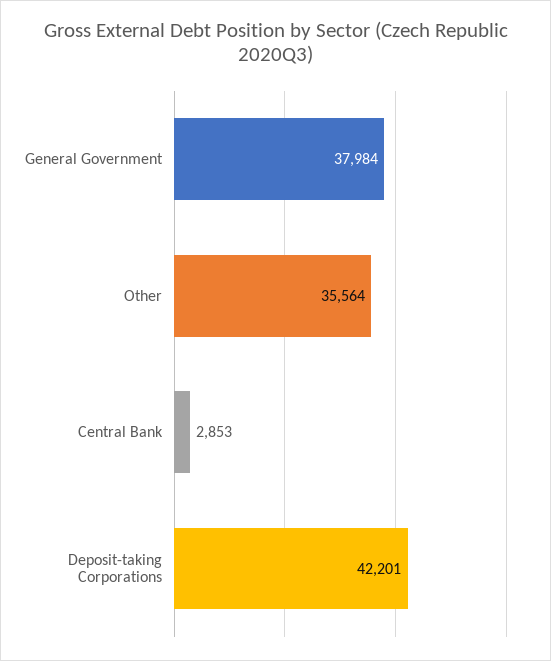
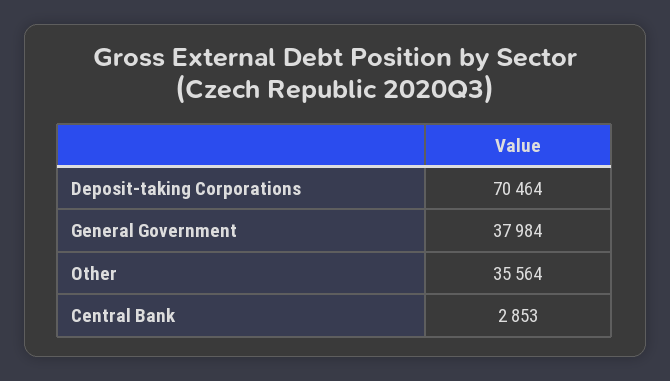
  {
    "General Government": 37984,
    "Other": 35564,
    "Central Bank": 2853,
-   "Deposit-taking Corporations": 42201
+   "Deposit-taking Corporations": 70464
  }

